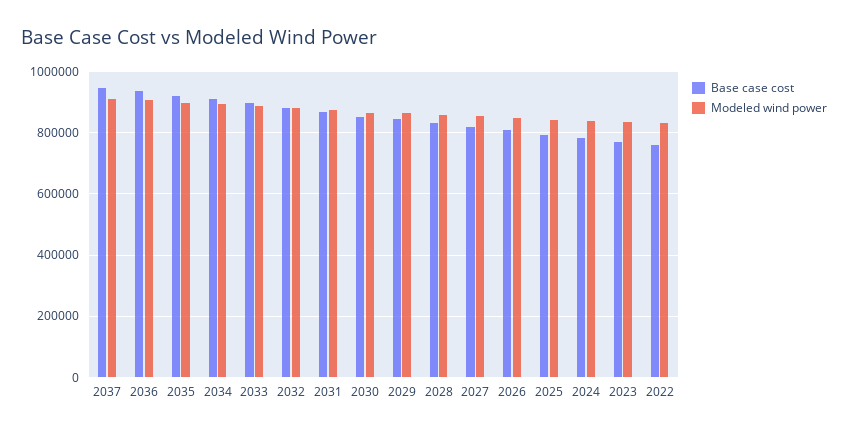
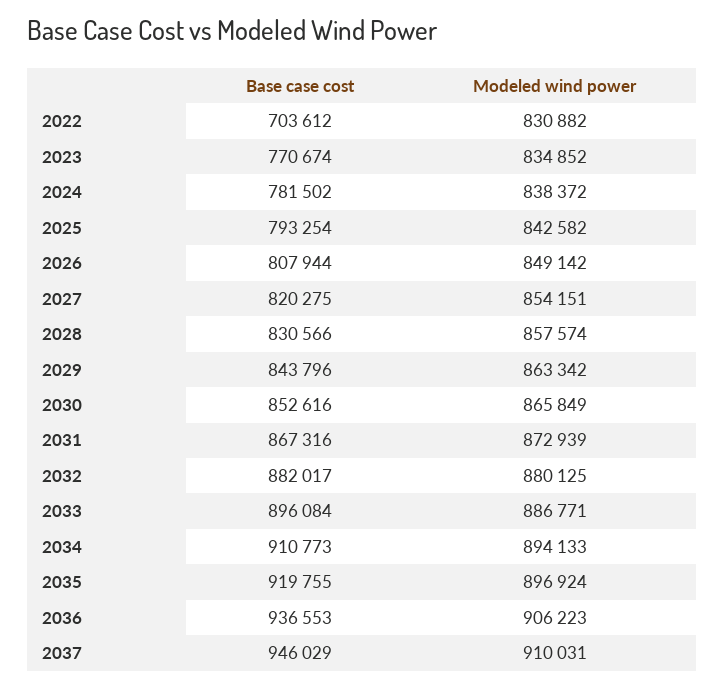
  {
    "Base case cost": {
      "2037": 946029,
      "2036": 936553,
      "2035": 919755,
      "2034": 910773,
      "2033": 896084,
      "2032": 882017,
      "2031": 867316,
      "2030": 852616,
      "2029": 843796,
      "2028": 830566,
      "2027": 820275,
      "2026": 807944,
      "2025": 793254,
      "2024": 781502,
      "2023": 770674,
-     "2022": 760000
+     "2022": 703612
    },
    "Modeled wind power": {
      "2037": 910031,
      "2036": 906223,
      "2035": 896924,
      "2034": 894133,
      "2033": 886771,
      "2032": 880125,
      "2031": 872939,
      "2030": 865849,
      "2029": 863342,
      "2028": 857574,
      "2027": 854151,
      "2026": 849142,
      "2025": 842582,
      "2024": 838372,
      "2023": 834852,
      "2022": 830882
    }
  }

